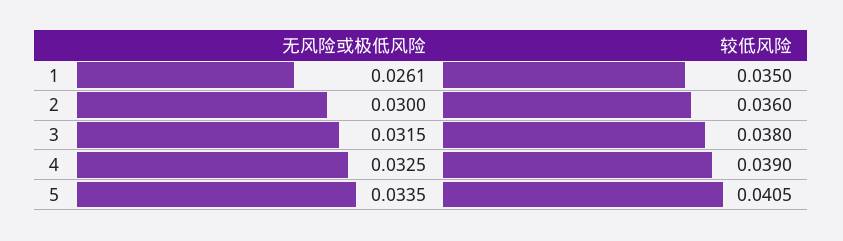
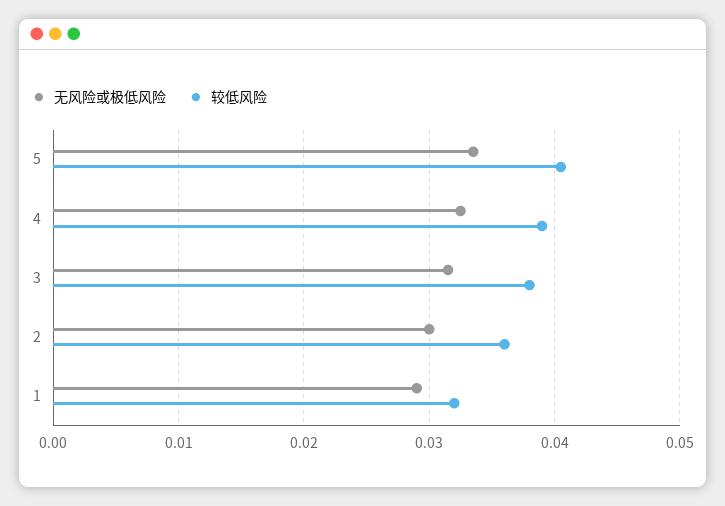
  {
    "无风险或极低风险": {
-     "1": 0.0261,
+     "1": 0.029,
      "2": 0.03,
      "3": 0.0315,
      "4": 0.0325,
      "5": 0.0335
    },
    "较低风险": {
-     "1": 0.035,
+     "1": 0.032,
      "2": 0.036,
      "3": 0.038,
      "4": 0.039,
      "5": 0.0405
    }
  }

